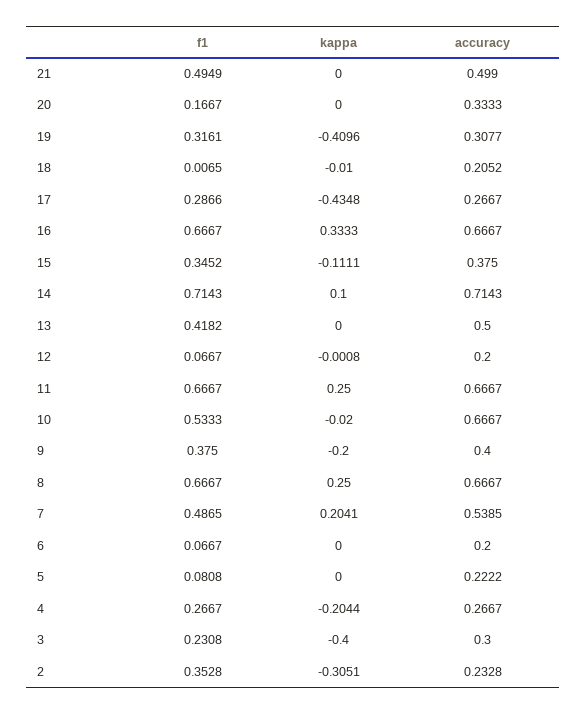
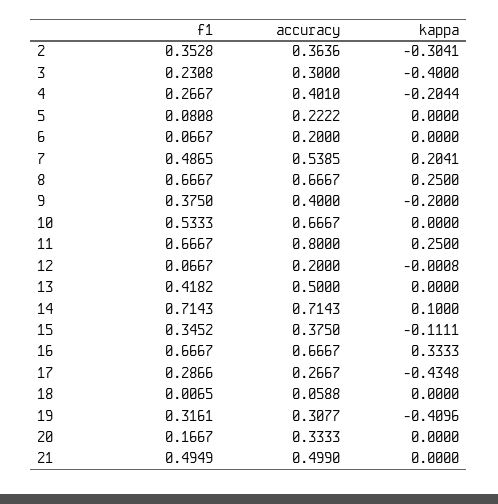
  {
    "f1": {
      "21": 0.4949,
      "20": 0.1667,
      "19": 0.3161,
      "18": 0.0065,
      "17": 0.2866,
      "16": 0.6667,
      "15": 0.3452,
      "14": 0.7143,
      "13": 0.4182,
      "12": 0.0667,
      "11": 0.6667,
      "10": 0.5333,
      "9": 0.375,
      "8": 0.6667,
      "7": 0.4865,
      "6": 0.0667,
      "5": 0.0808,
      "4": 0.2667,
      "3": 0.2308,
      "2": 0.3528
    },
    "kappa": {
      "21": 0,
      "20": 0,
      "19": -0.4096,
-     "18": -0.01,
+     "18": 0,
      "17": -0.4348,
      "16": 0.3333,
      "15": -0.1111,
      "14": 0.1,
      "13": 0,
      "12": -0.0008,
      "11": 0.25,
-     "10": -0.02,
+     "10": 0,
      "9": -0.2,
      "8": 0.25,
      "7": 0.2041,
      "6": 0,
      "5": 0,
      "4": -0.2044,
      "3": -0.4,
-     "2": -0.3051
+     "2": -0.3041
    },
    "accuracy": {
      "21": 0.499,
      "20": 0.3333,
      "19": 0.3077,
-     "18": 0.2052,
+     "18": 0.0588,
      "17": 0.2667,
      "16": 0.6667,
      "15": 0.375,
      "14": 0.7143,
      "13": 0.5,
      "12": 0.2,
-     "11": 0.6667,
+     "11": 0.8,
      "10": 0.6667,
      "9": 0.4,
      "8": 0.6667,
      "7": 0.5385,
      "6": 0.2,
      "5": 0.2222,
-     "4": 0.2667,
+     "4": 0.401,
      "3": 0.3,
-     "2": 0.2328
+     "2": 0.3636
    }
  }

